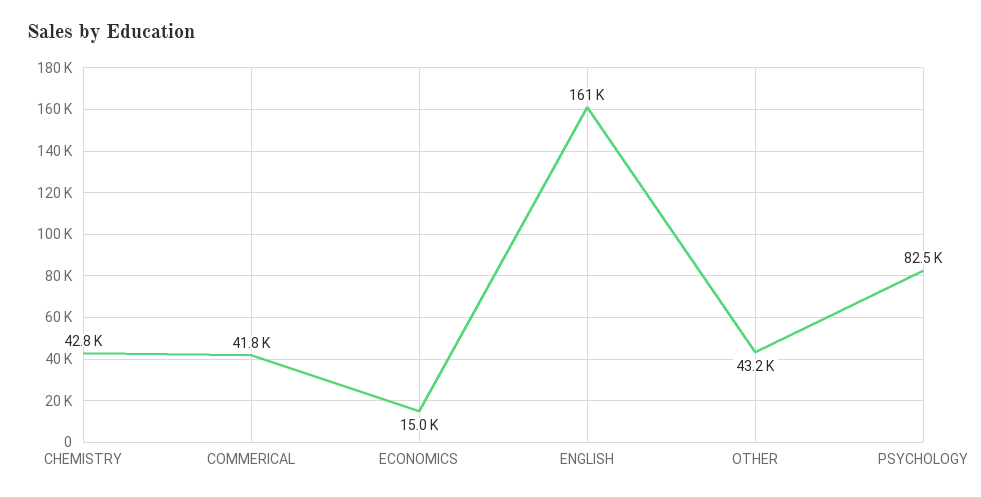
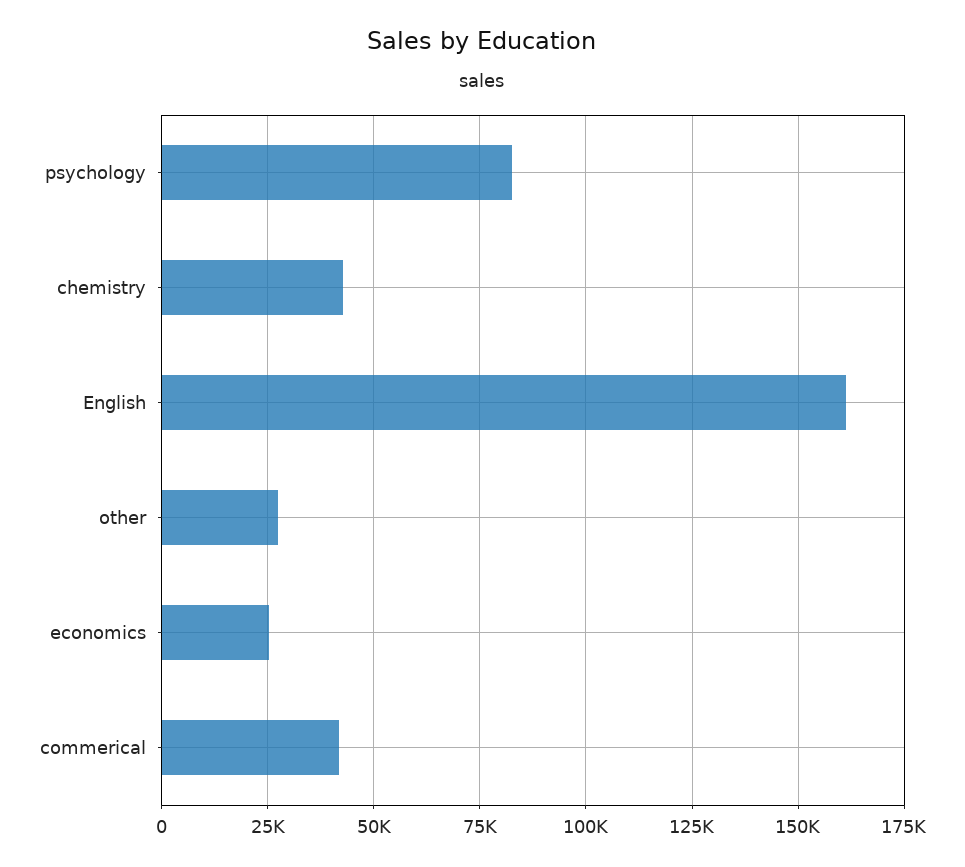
  {
    "CHEMISTRY": 42800,
    "COMMERICAL": 41800,
-   "ECONOMICS": 15000,
+   "ECONOMICS": 25000,
    "ENGLISH": 161000,
-   "OTHER": 43200,
+   "OTHER": 27500,
    "PSYCHOLOGY": 82500
  }

